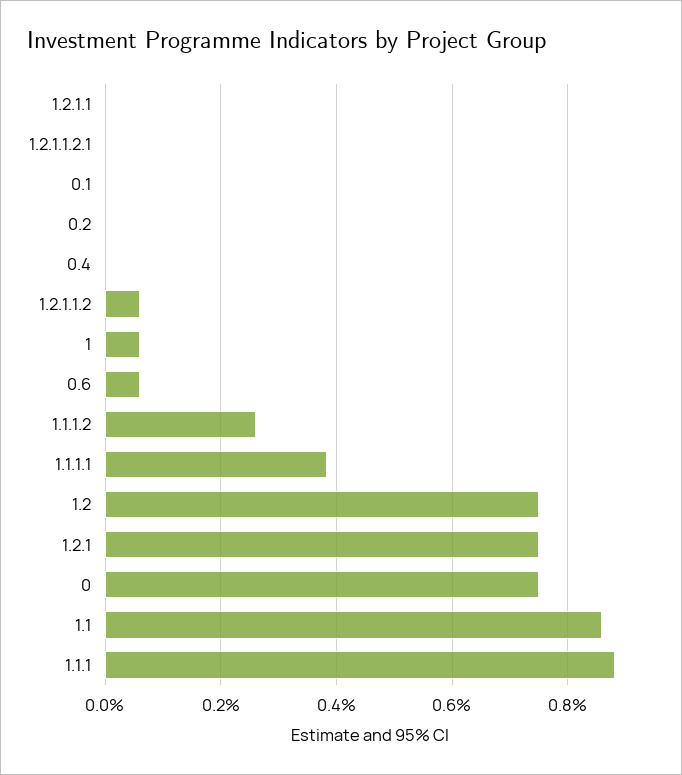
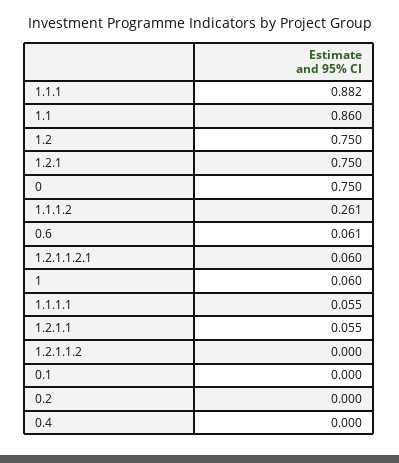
  {
-   "1.2.1.1": 0,
+   "1.2.1.1": 0.055,
-   "1.2.1.1.2.1": 0,
+   "1.2.1.1.2.1": 0.06,
    "0.1": 0,
    "0.2": 0,
    "0.4": 0,
-   "1.2.1.1.2": 0.06,
+   "1.2.1.1.2": 0,
    "1": 0.06,
    "0.6": 0.061,
    "1.1.1.2": 0.261,
-   "1.1.1.1": 0.38,
+   "1.1.1.1": 0.055,
    "1.2": 0.75,
    "1.2.1": 0.75,
    "0": 0.75,
    "1.1": 0.86,
    "1.1.1": 0.882
  }

